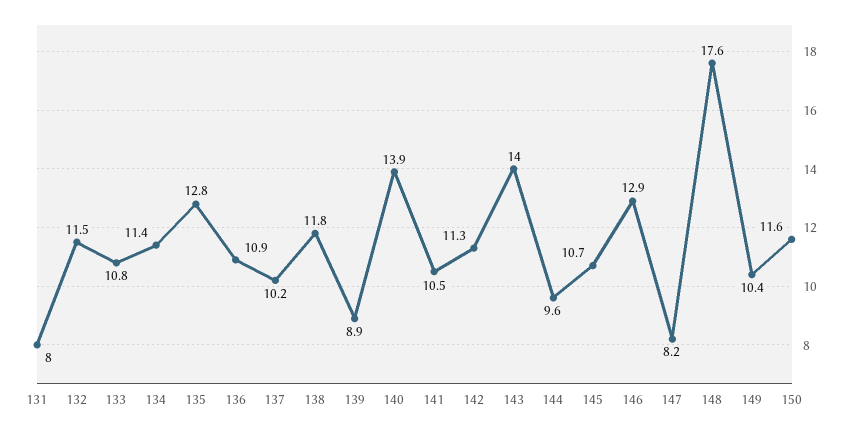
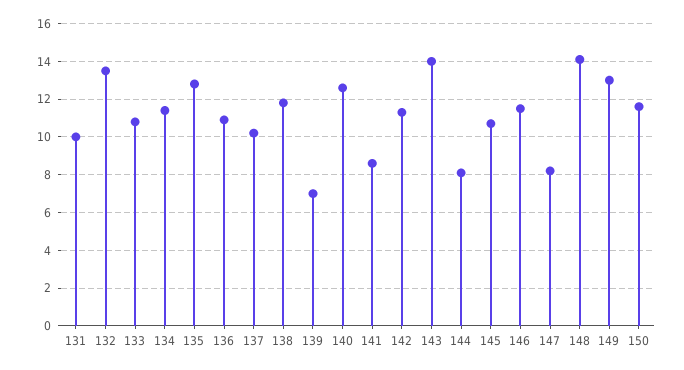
  {
-   "131": 8,
+   "131": 10,
-   "132": 11.5,
+   "132": 13.5,
    "133": 10.8,
    "134": 11.4,
    "135": 12.8,
    "136": 10.9,
    "137": 10.2,
    "138": 11.8,
-   "139": 8.9,
+   "139": 7,
-   "140": 13.9,
+   "140": 12.5,
-   "141": 10.5,
+   "141": 8.5,
    "142": 11.3,
    "143": 14,
-   "144": 9.6,
+   "144": 8,
    "145": 10.7,
-   "146": 12.9,
+   "146": 11.5,
    "147": 8.2,
-   "148": 17.6,
+   "148": 14,
-   "149": 10.4,
+   "149": 13,
    "150": 11.6
  }

